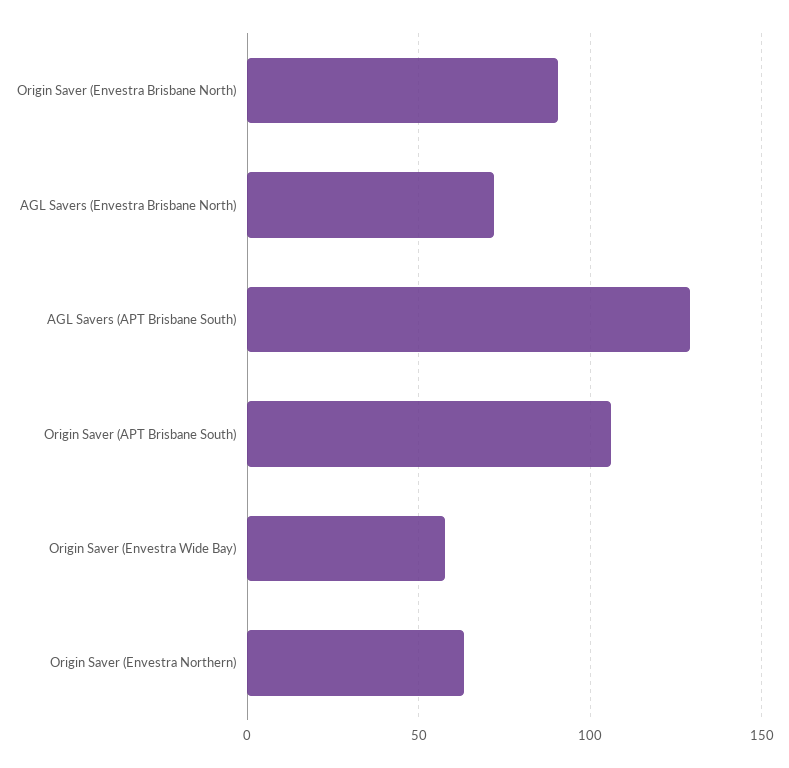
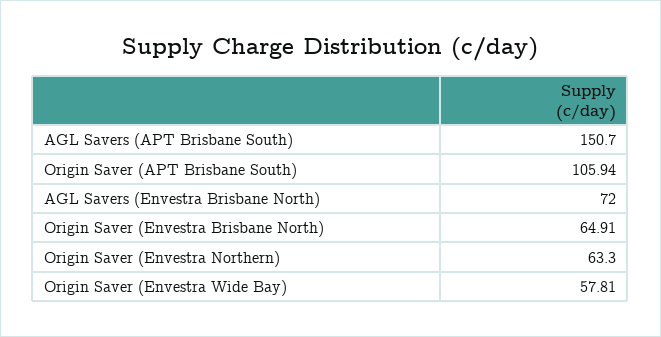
  {
-   "Origin Saver (Envestra Brisbane North)": 90,
+   "Origin Saver (Envestra Brisbane North)": 64.91,
    "AGL Savers (Envestra Brisbane North)": 72,
-   "AGL Savers (APT Brisbane South)": 130,
+   "AGL Savers (APT Brisbane South)": 150.7,
    "Origin Saver (APT Brisbane South)": 105.94,
    "Origin Saver (Envestra Wide Bay)": 57.81,
    "Origin Saver (Envestra Northern)": 63.3
  }

